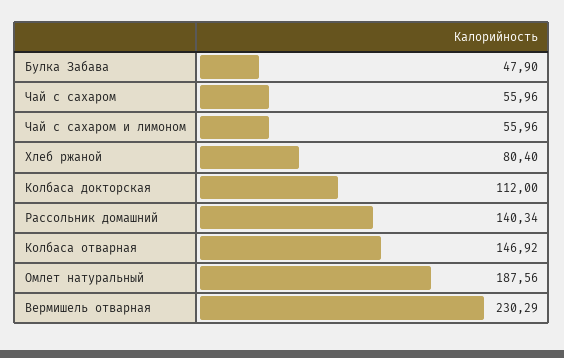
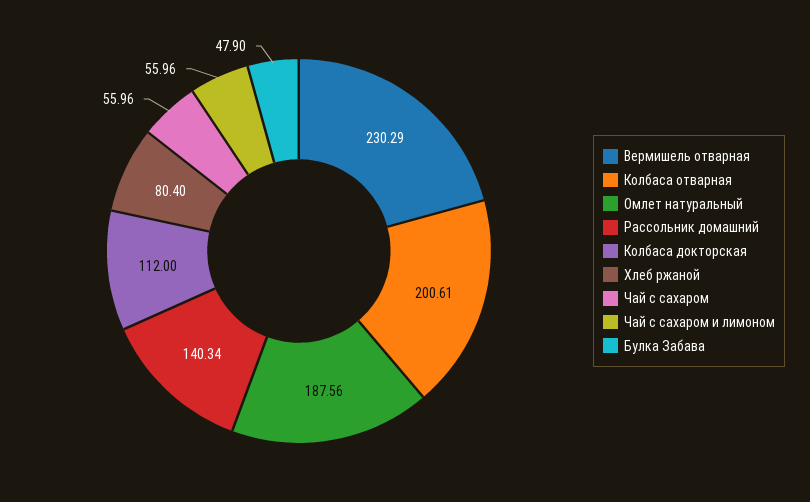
  {
    "Булка Забава": 47.9,
    "Чай с сахаром": 55.96,
    "Чай с сахаром и лимоном": 55.96,
    "Хлеб ржаной": 80.4,
    "Колбаса докторская": 112,
    "Рассольник домашний": 140.34,
-   "Колбаса отварная": 146.92,
+   "Колбаса отварная": 200.61,
    "Омлет натуральный": 187.56,
    "Вермишель отварная": 230.29
  }

